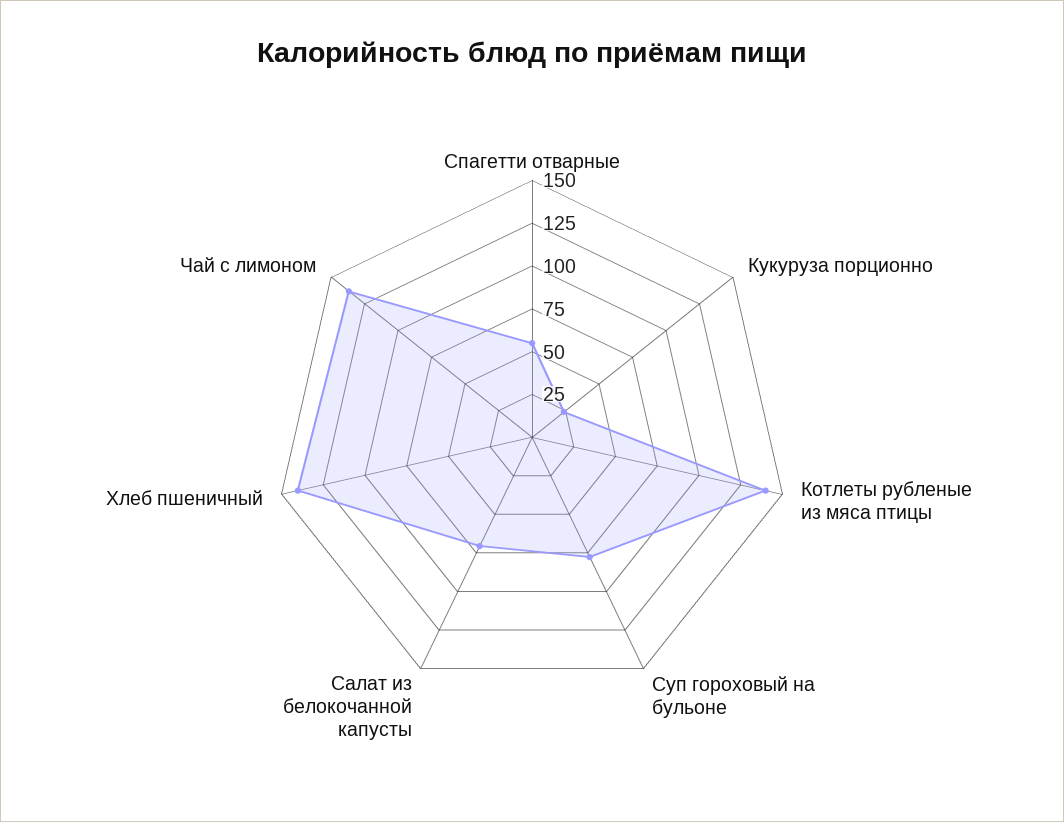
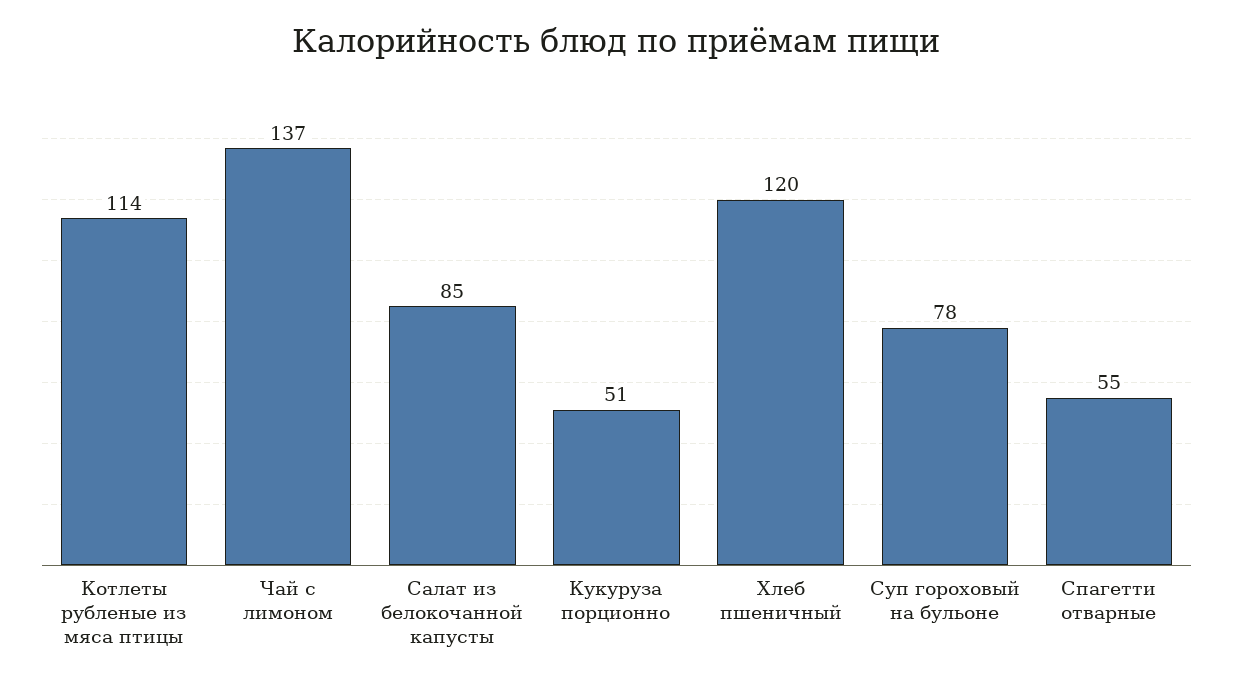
  {
    "Спагетти отварные": 55,
-   "Кукуруза порционно": 25,
+   "Кукуруза порционно": 51,
-   "Котлеты рубленые из мяса птицы": 140,
+   "Котлеты рубленые из мяса птицы": 114,
    "Суп гороховый на бульоне": 78,
-   "Салат из белокочанной капусты": 70,
+   "Салат из белокочанной капусты": 85,
-   "Хлеб пшеничный": 140,
+   "Хлеб пшеничный": 120,
    "Чай с лимоном": 137
  }

